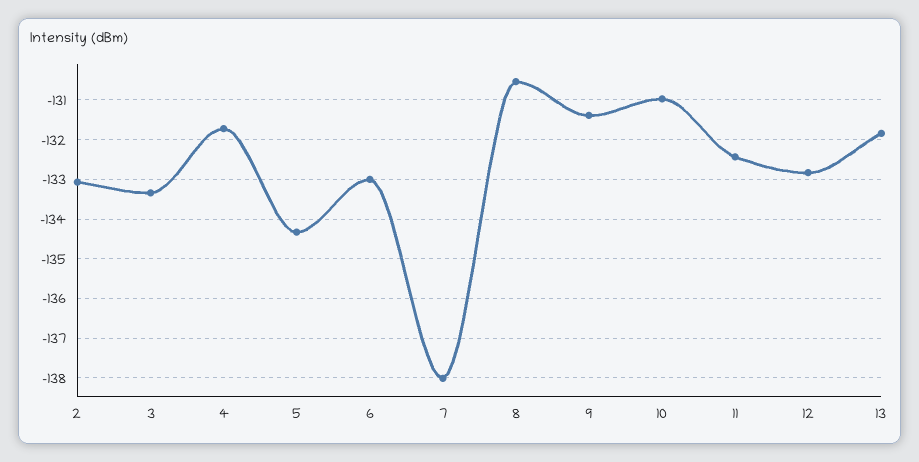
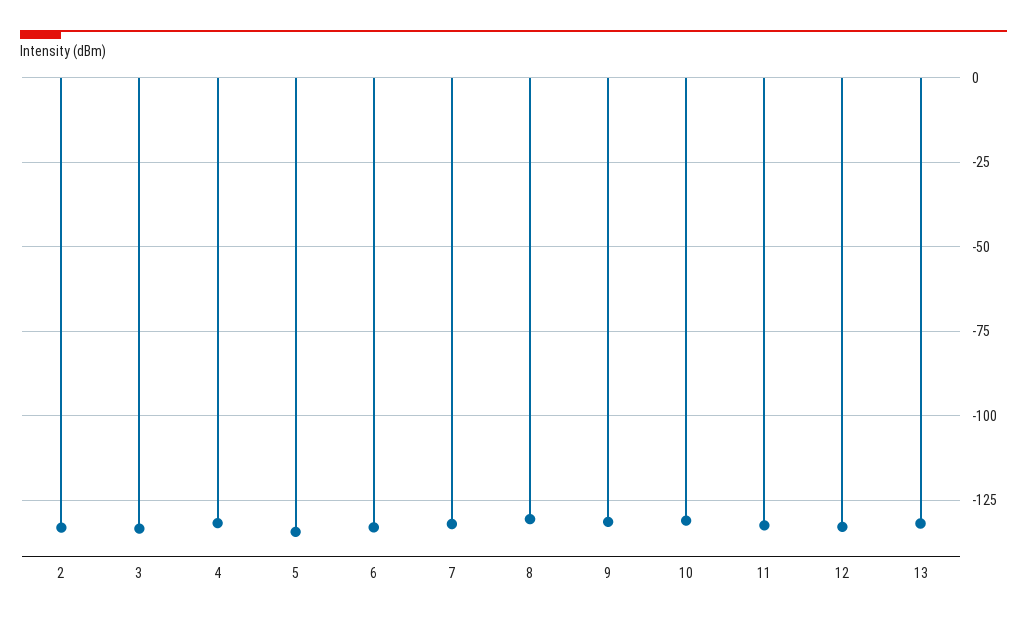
  {
    "2": -133,
    "3": -133.4,
    "4": -131.8,
    "5": -134.4,
    "6": -133,
-   "7": -138,
+   "7": -132.5,
    "8": -130.6,
    "9": -131.4,
    "10": -131,
    "11": -132.4,
    "12": -132.8,
    "13": -131.8
  }

